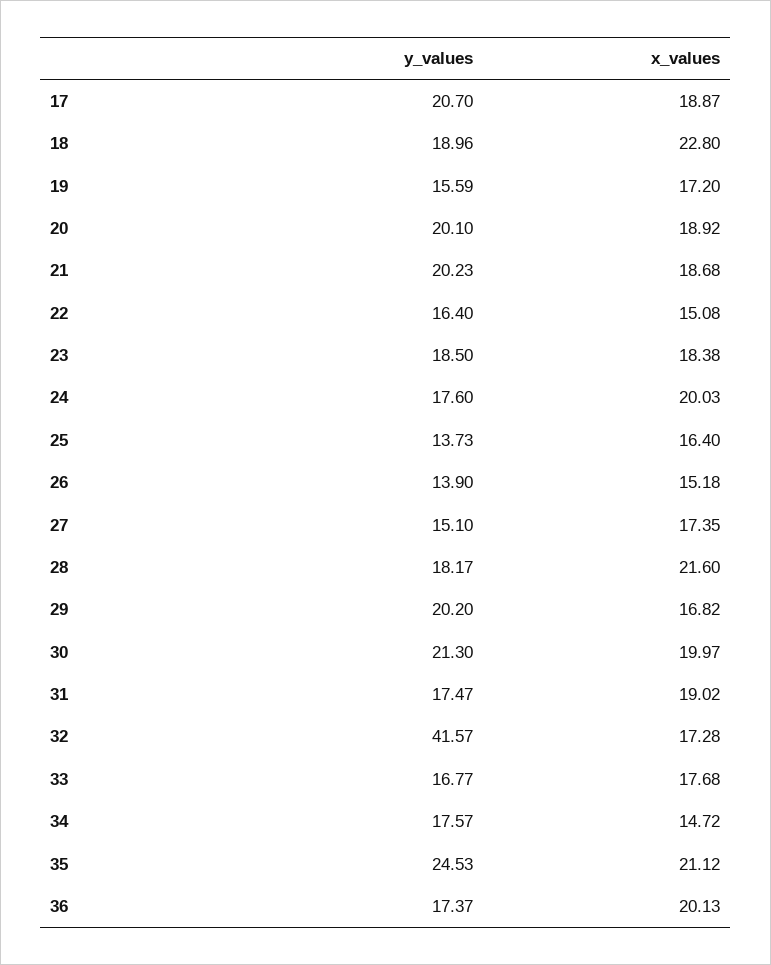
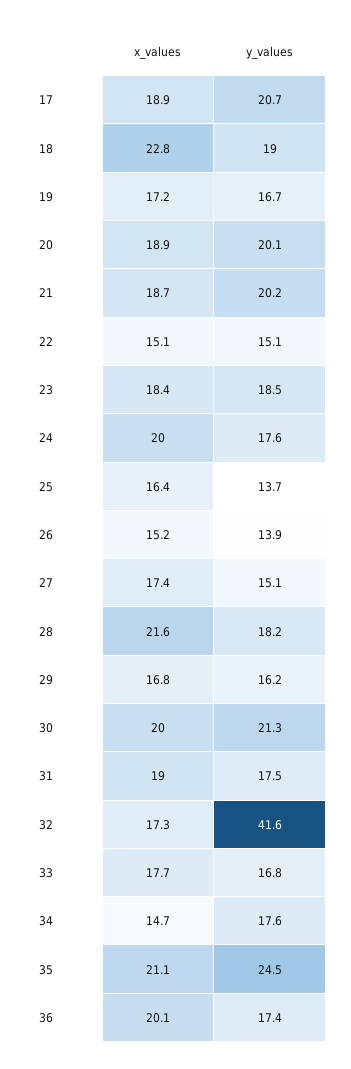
  {
    "y_values": {
      "17": 20.7,
      "18": 18.96,
-     "19": 15.59,
+     "19": 16.7,
      "20": 20.1,
      "21": 20.23,
-     "22": 16.4,
+     "22": 15.1,
      "23": 18.5,
      "24": 17.6,
      "25": 13.73,
      "26": 13.9,
      "27": 15.1,
      "28": 18.17,
-     "29": 20.2,
+     "29": 16.2,
      "30": 21.3,
      "31": 17.47,
      "32": 41.57,
      "33": 16.77,
      "34": 17.57,
      "35": 24.53,
      "36": 17.37
    },
    "x_values": {
      "17": 18.87,
      "18": 22.8,
      "19": 17.2,
      "20": 18.92,
      "21": 18.68,
      "22": 15.08,
      "23": 18.38,
      "24": 20.03,
      "25": 16.4,
      "26": 15.18,
      "27": 17.35,
      "28": 21.6,
      "29": 16.82,
      "30": 19.97,
      "31": 19.02,
      "32": 17.28,
      "33": 17.68,
      "34": 14.72,
      "35": 21.12,
      "36": 20.13
    }
  }

